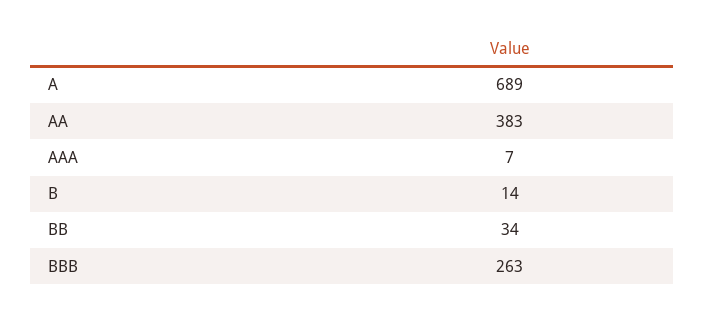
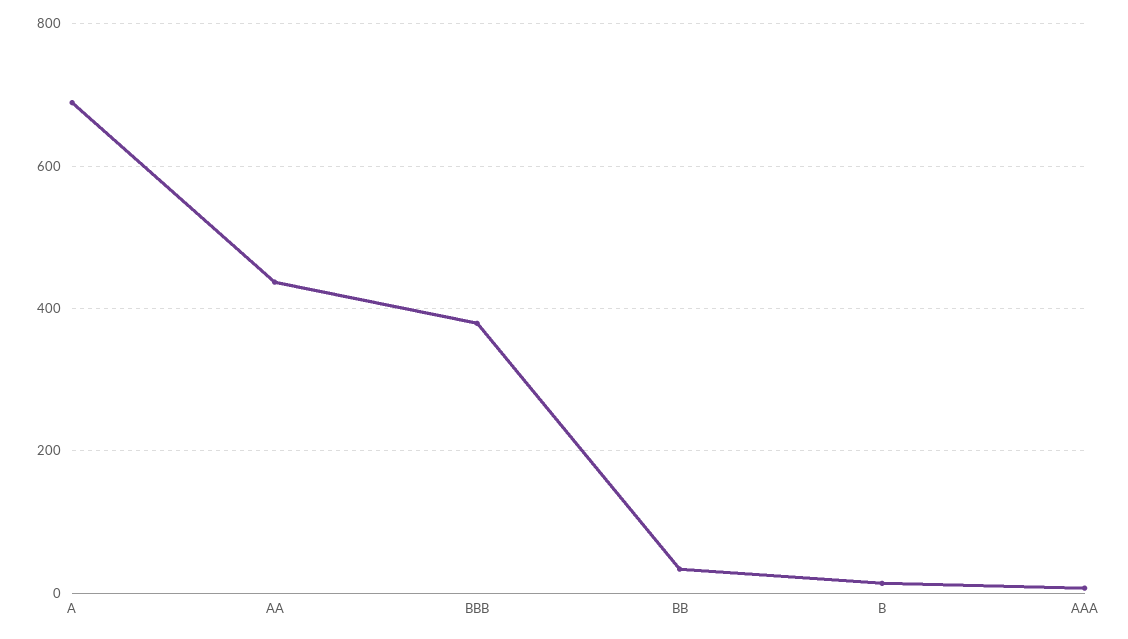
  {
    "A": 689,
-   "AA": 383,
+   "AA": 440,
    "AAA": 7,
    "B": 14,
    "BB": 34,
-   "BBB": 263
+   "BBB": 380
  }

